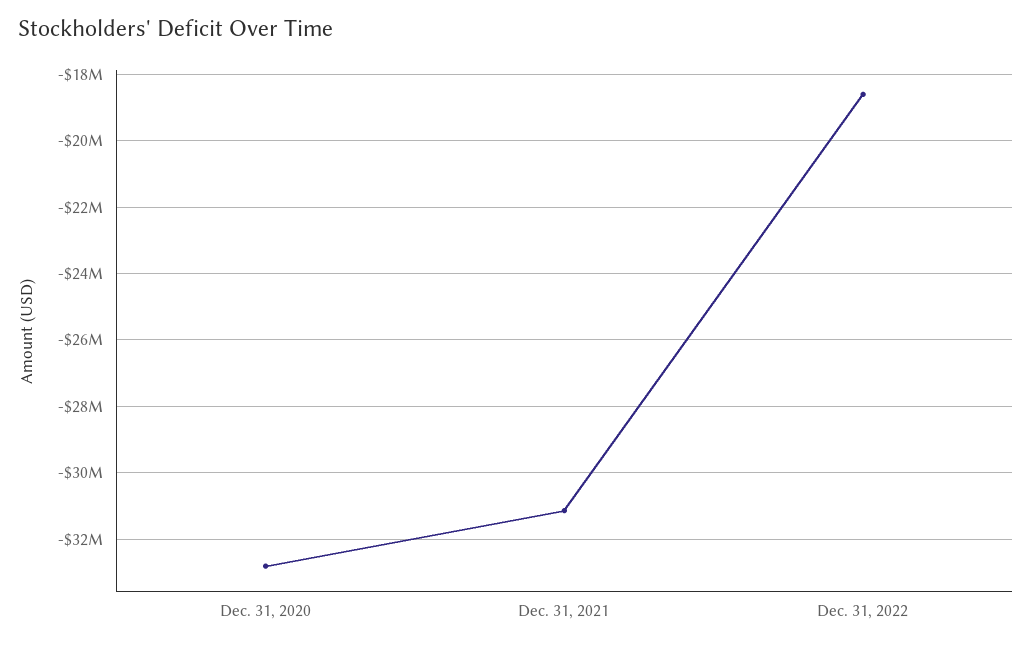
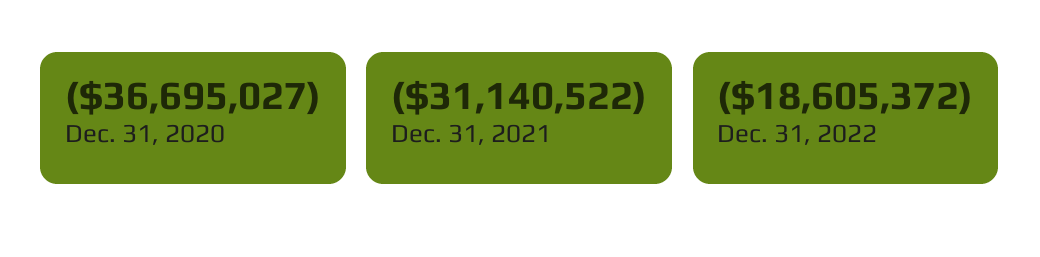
  {
-   "Dec. 31, 2020": -32800000,
+   "Dec. 31, 2020": -36695027,
    "Dec. 31, 2021": -31140522,
    "Dec. 31, 2022": -18605372
  }

